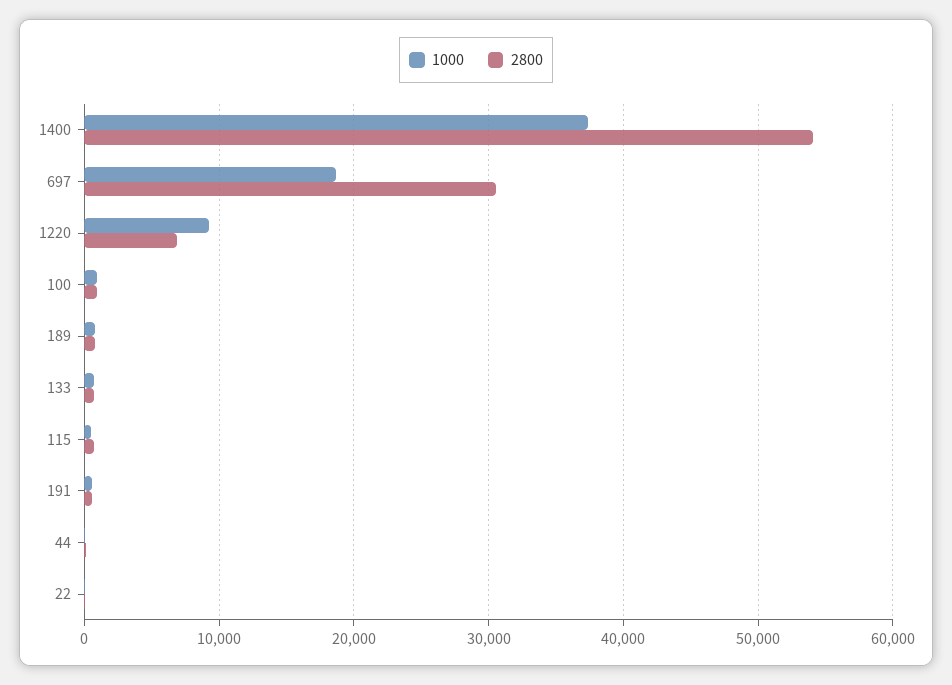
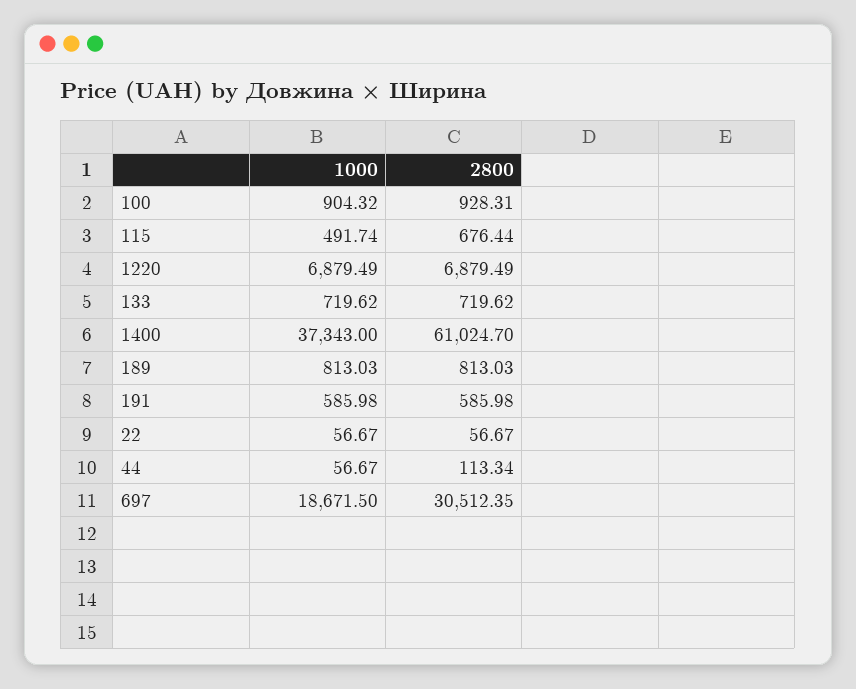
  {
    "1000": {
      "1400": 37343,
      "697": 18671.5,
-     "1220": 9000,
+     "1220": 6879.49,
      "100": 904.32,
      "189": 813.03,
      "133": 719.62,
      "115": 491.74,
      "191": 585.98,
      "44": 56.67,
      "22": 56.67
    },
    "2800": {
-     "1400": 54000,
+     "1400": 61024.7,
      "697": 30512.35,
      "1220": 6879.49,
      "100": 928.31,
      "189": 813.03,
      "133": 719.62,
      "115": 676.44,
      "191": 585.98,
      "44": 113.34,
      "22": 56.67
    }
  }

